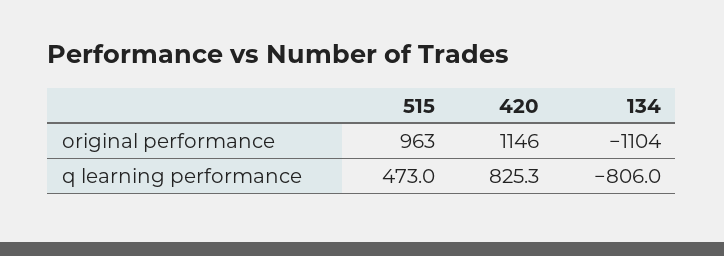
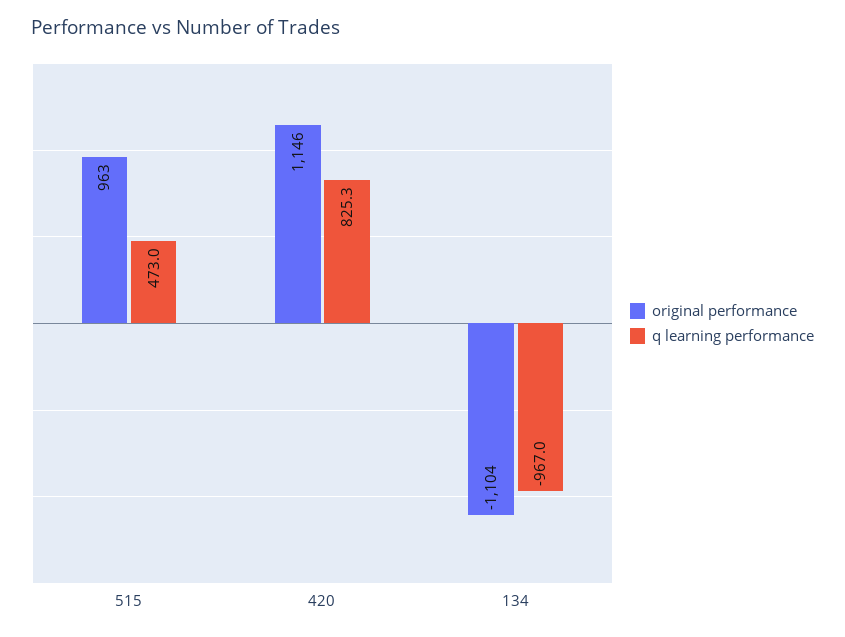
  {
    "original performance": {
      "515": 963,
      "420": 1146,
      "134": -1104
    },
    "q learning performance": {
      "515": 473,
      "420": 825.3,
-     "134": -806
+     "134": -967
    }
  }

